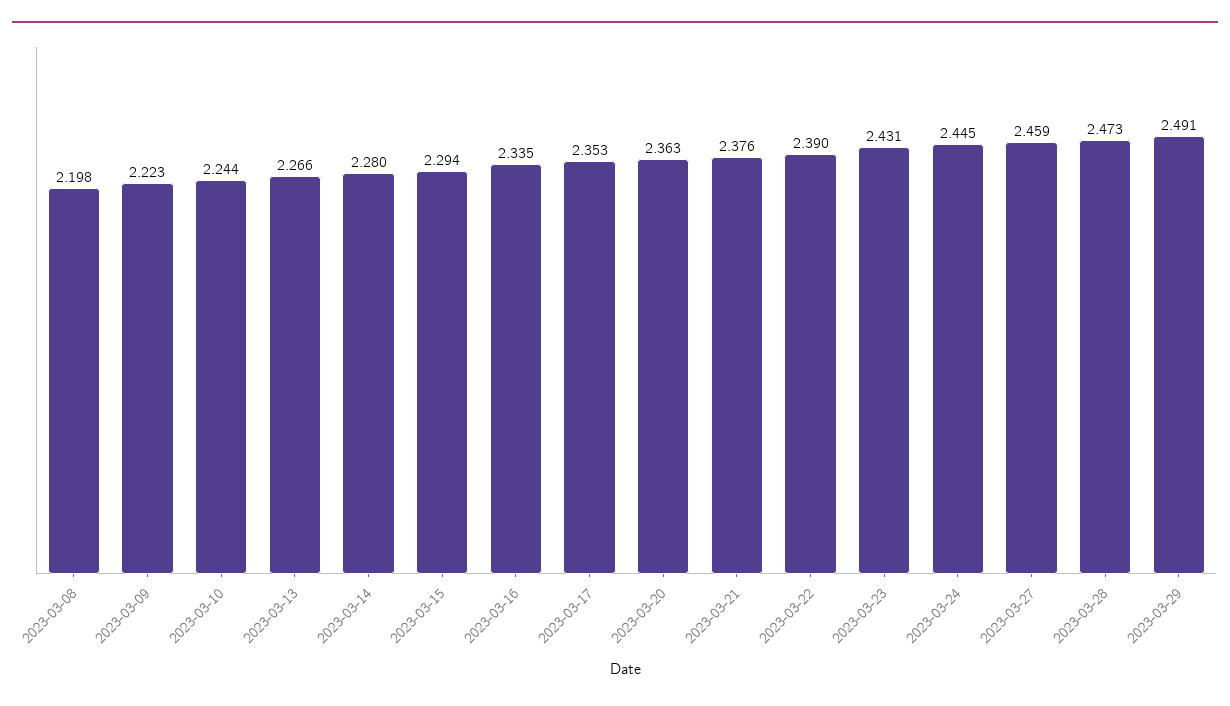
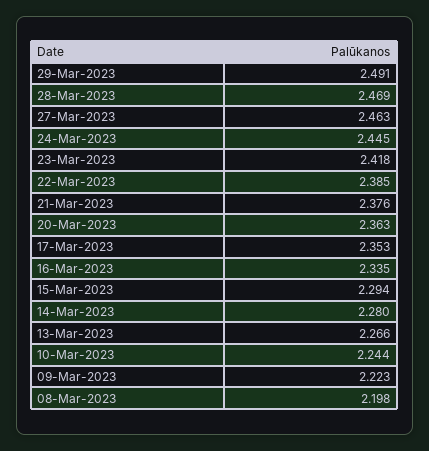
  {
    "2023-03-08": 2.198,
    "2023-03-09": 2.223,
    "2023-03-10": 2.244,
    "2023-03-13": 2.266,
    "2023-03-14": 2.28,
    "2023-03-15": 2.294,
    "2023-03-16": 2.335,
    "2023-03-17": 2.353,
    "2023-03-20": 2.363,
    "2023-03-21": 2.376,
-   "2023-03-22": 2.39,
+   "2023-03-22": 2.385,
-   "2023-03-23": 2.431,
+   "2023-03-23": 2.418,
    "2023-03-24": 2.445,
-   "2023-03-27": 2.459,
+   "2023-03-27": 2.463,
-   "2023-03-28": 2.473,
+   "2023-03-28": 2.469,
    "2023-03-29": 2.491
  }

